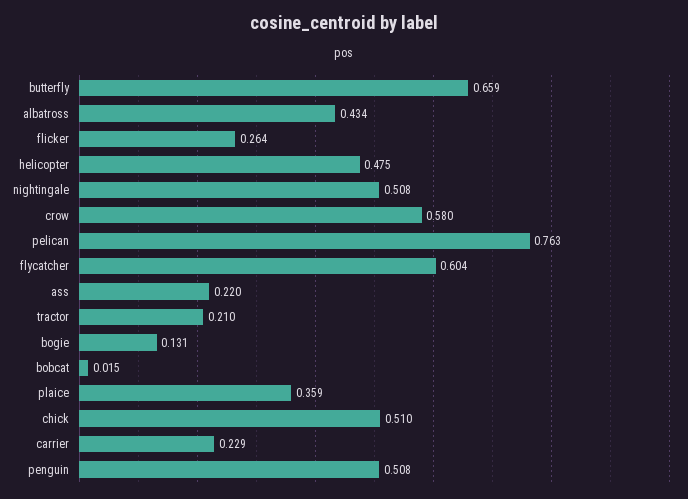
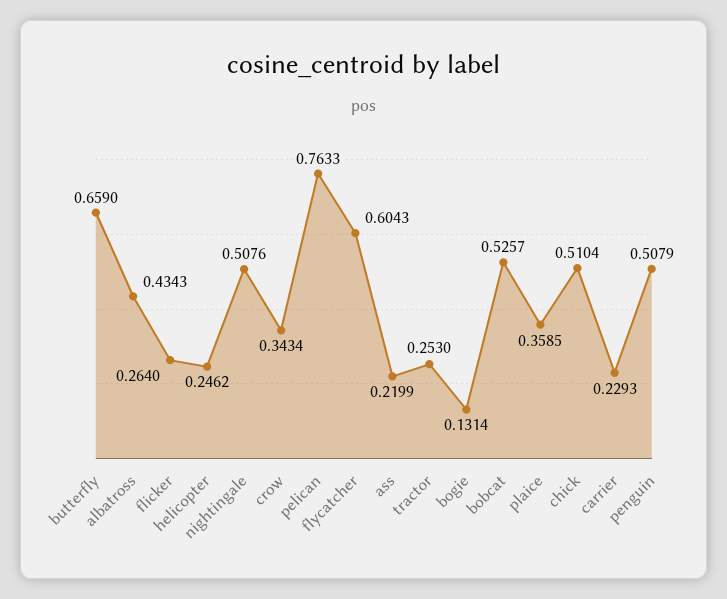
  {
    "butterfly": 0.659,
    "albatross": 0.4343,
    "flicker": 0.264,
-   "helicopter": 0.475,
+   "helicopter": 0.2462,
    "nightingale": 0.5076,
-   "crow": 0.58,
+   "crow": 0.3434,
    "pelican": 0.7633,
    "flycatcher": 0.6043,
    "ass": 0.2199,
-   "tractor": 0.21,
+   "tractor": 0.253,
    "bogie": 0.1314,
-   "bobcat": 0.015,
+   "bobcat": 0.5257,
    "plaice": 0.3585,
    "chick": 0.5104,
    "carrier": 0.2293,
    "penguin": 0.5079
  }

